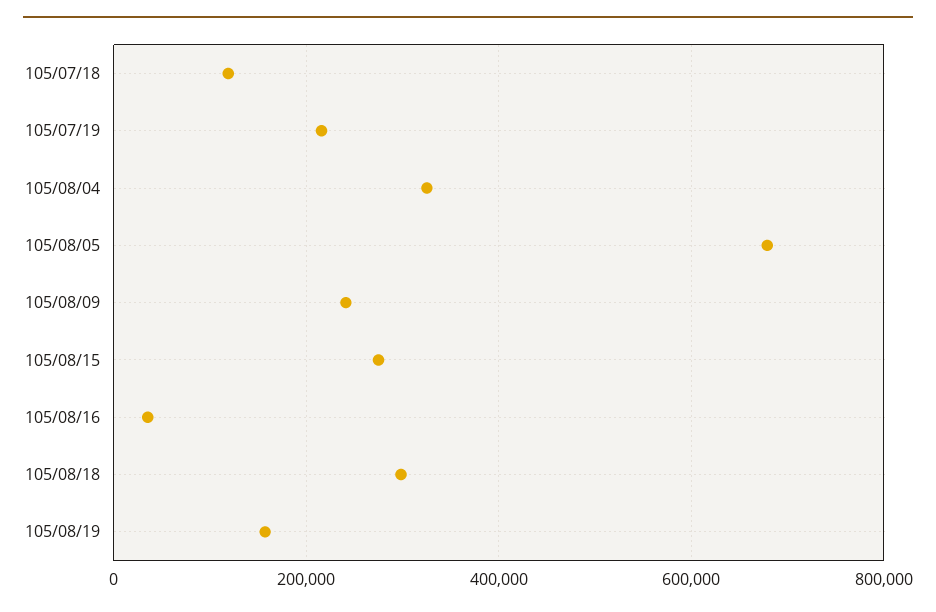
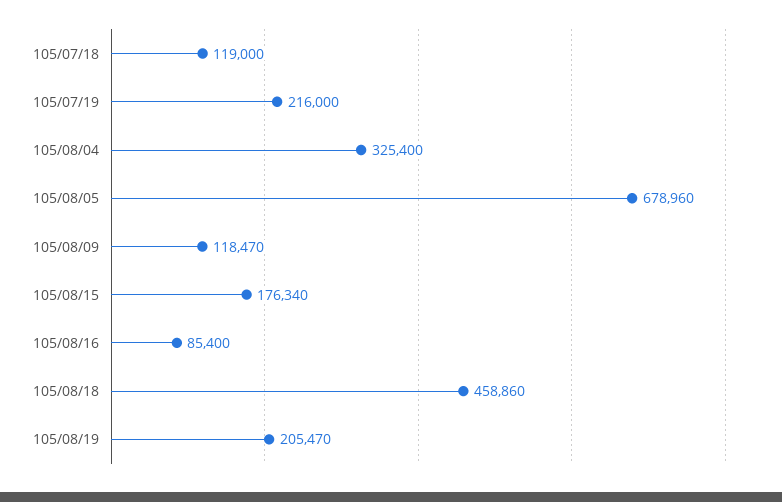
  {
    "105/07/18": 119000,
    "105/07/19": 216000,
    "105/08/04": 325400,
    "105/08/05": 678960,
-   "105/08/09": 240000,
+   "105/08/09": 118470,
-   "105/08/15": 280000,
+   "105/08/15": 176340,
-   "105/08/16": 40000,
+   "105/08/16": 85400,
-   "105/08/18": 300000,
+   "105/08/18": 458860,
-   "105/08/19": 160000
+   "105/08/19": 205470
  }

